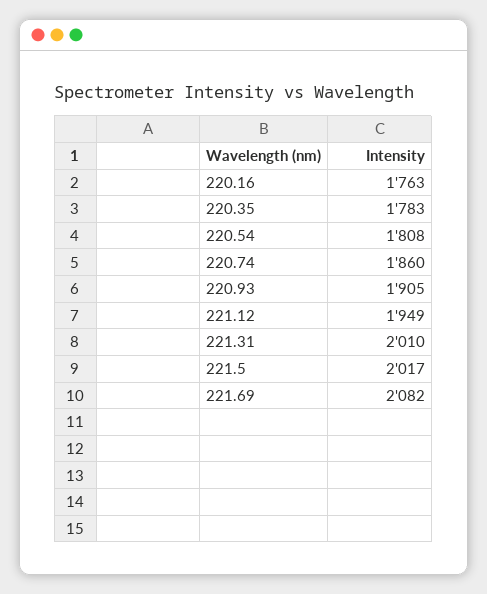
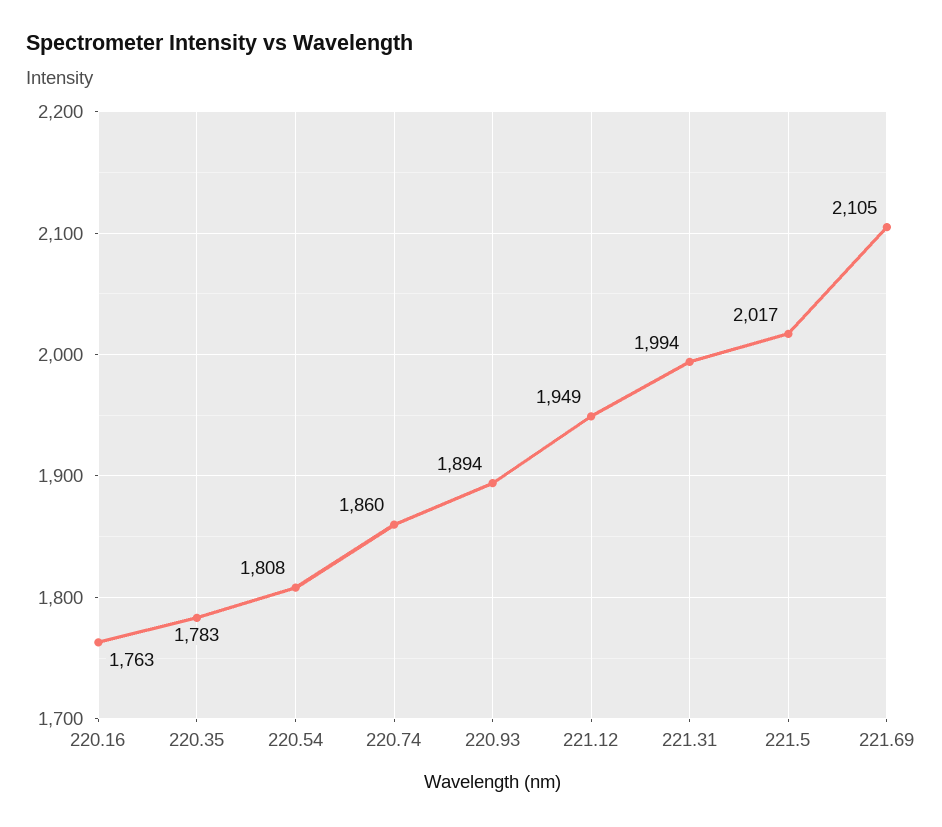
  {
    "220.16": 1763,
    "220.35": 1783,
    "220.54": 1808,
    "220.74": 1860,
-   "220.93": 1905,
+   "220.93": 1894,
    "221.12": 1949,
-   "221.31": 2010,
+   "221.31": 1994,
    "221.5": 2017,
-   "221.69": 2082
+   "221.69": 2105
  }

